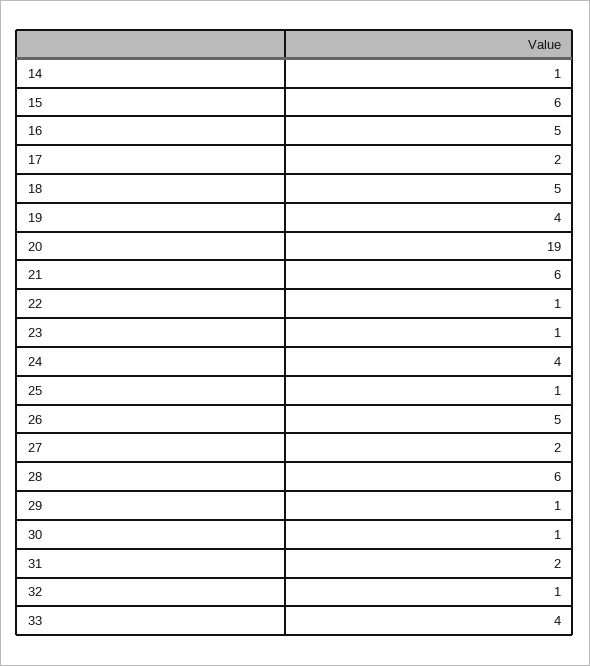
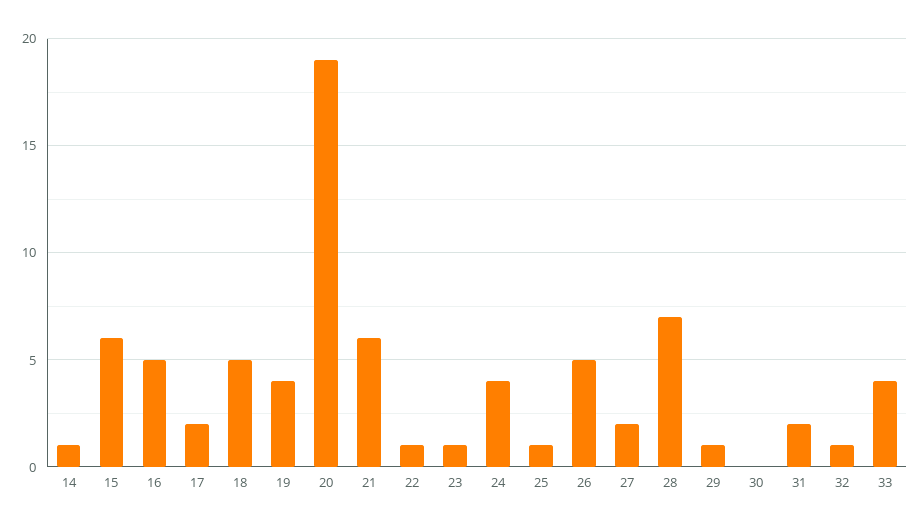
  {
    "14": 1,
    "15": 6,
    "16": 5,
    "17": 2,
    "18": 5,
    "19": 4,
    "20": 19,
    "21": 6,
    "22": 1,
    "23": 1,
    "24": 4,
    "25": 1,
    "26": 5,
    "27": 2,
-   "28": 6,
+   "28": 7,
    "29": 1,
-   "30": 1,
+   "30": 0,
    "31": 2,
    "32": 1,
    "33": 4
  }

